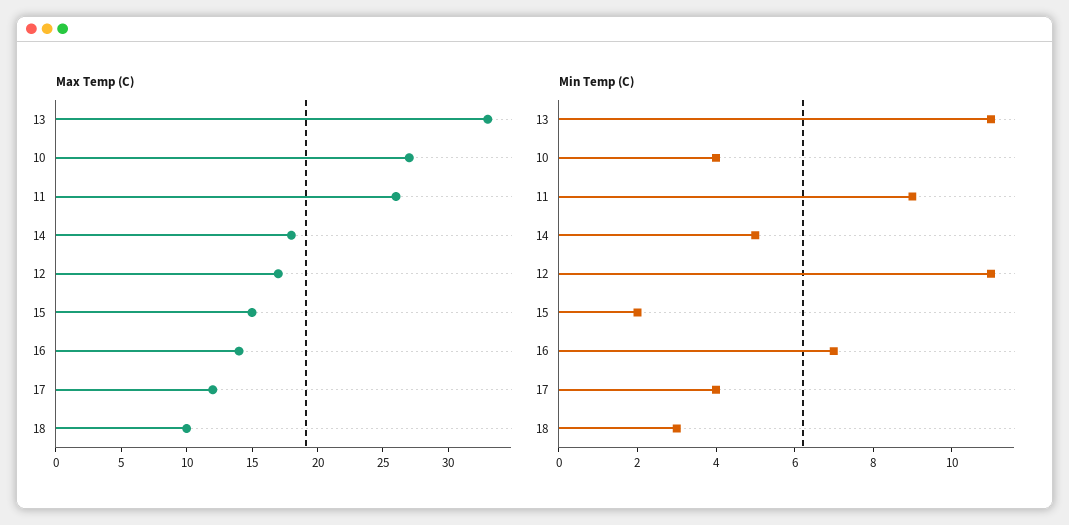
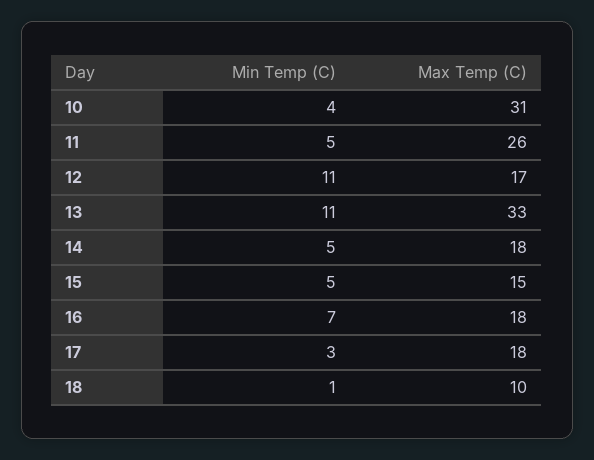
  {
    "Max Temp (C)": {
      "13": 33,
-     "10": 27,
+     "10": 31,
      "11": 26,
      "14": 18,
      "12": 17,
      "15": 15,
-     "16": 14,
+     "16": 18,
-     "17": 12,
+     "17": 18,
      "18": 10
    },
    "Min Temp (C)": {
      "13": 11,
      "10": 4,
-     "11": 9,
+     "11": 5,
      "14": 5,
      "12": 11,
-     "15": 2,
+     "15": 5,
      "16": 7,
-     "17": 4,
+     "17": 3,
-     "18": 3
+     "18": 1
    }
  }

